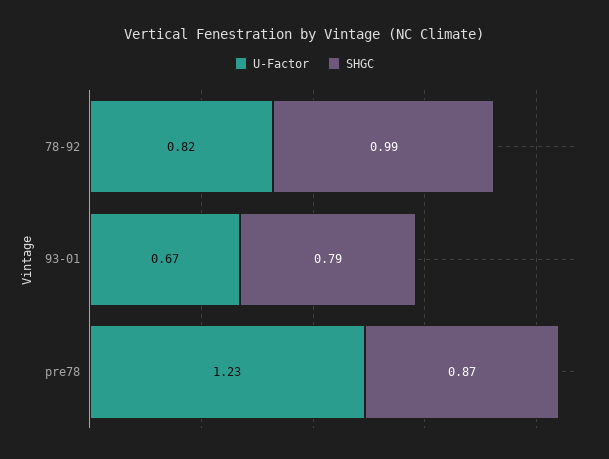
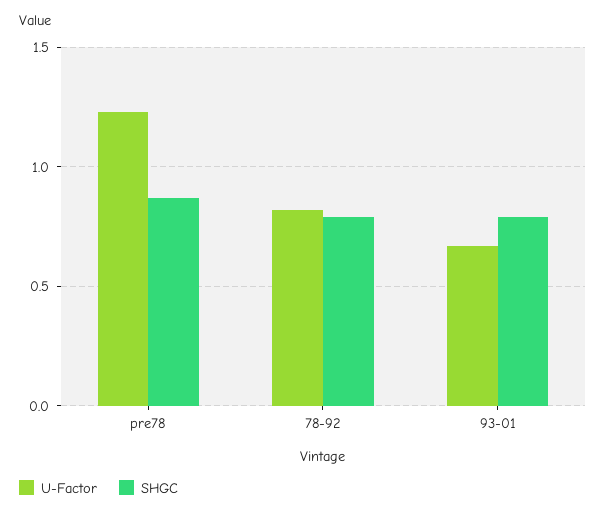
  {
    "U-Factor": {
      "78-92": 0.82,
      "93-01": 0.67,
      "pre78": 1.23
    },
    "SHGC": {
-     "78-92": 0.99,
+     "78-92": 0.8,
      "93-01": 0.79,
      "pre78": 0.87
    }
  }

